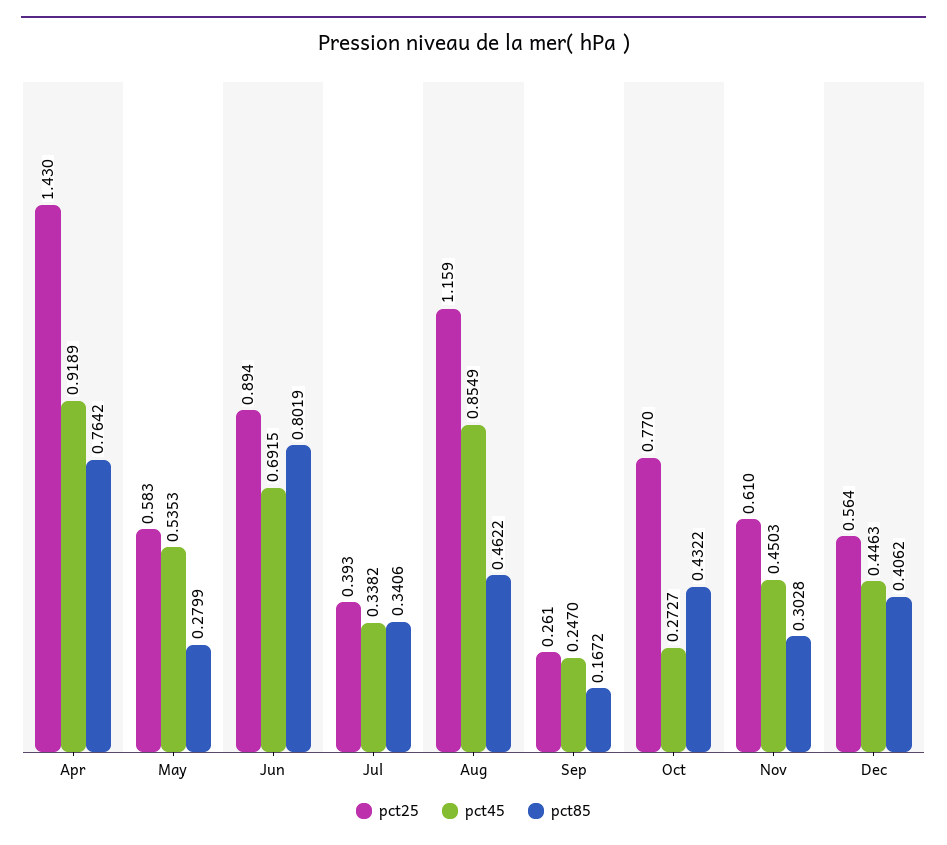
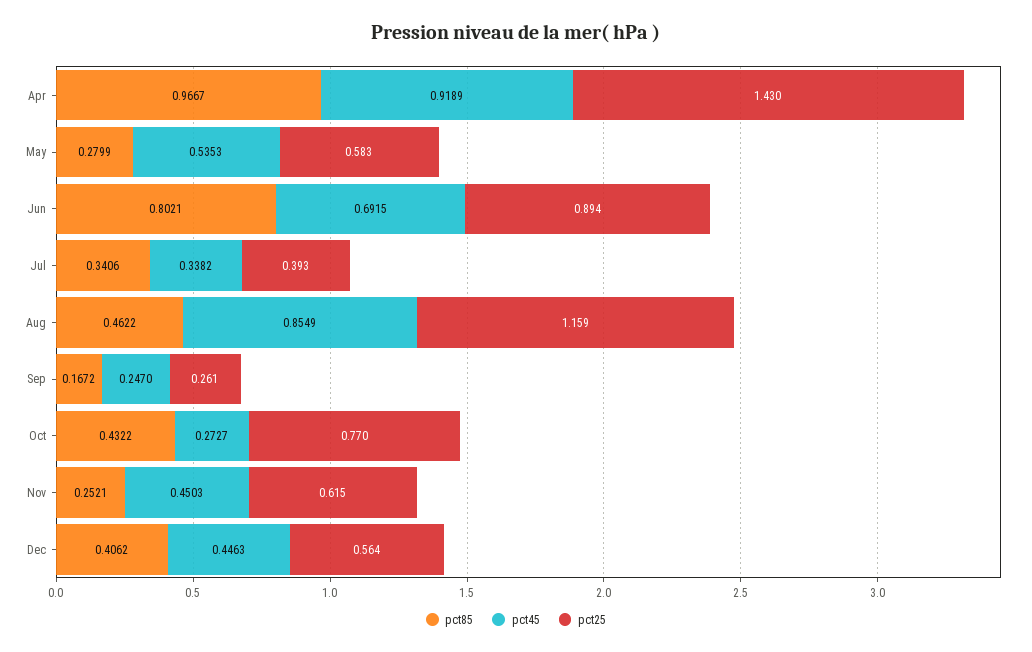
  {
    "pct25": {
      "Apr": 1.43,
      "May": 0.583,
      "Jun": 0.894,
      "Jul": 0.393,
      "Aug": 1.159,
      "Sep": 0.261,
      "Oct": 0.77,
-     "Nov": 0.61,
+     "Nov": 0.615,
      "Dec": 0.564
    },
    "pct45": {
      "Apr": 0.9189,
      "May": 0.5353,
      "Jun": 0.6915,
      "Jul": 0.3382,
      "Aug": 0.8549,
      "Sep": 0.247,
      "Oct": 0.2727,
      "Nov": 0.4503,
      "Dec": 0.4463
    },
    "pct85": {
-     "Apr": 0.7642,
+     "Apr": 0.9667,
      "May": 0.2799,
-     "Jun": 0.8019,
+     "Jun": 0.8021,
      "Jul": 0.3406,
      "Aug": 0.4622,
      "Sep": 0.1672,
      "Oct": 0.4322,
-     "Nov": 0.3028,
+     "Nov": 0.2521,
      "Dec": 0.4062
    }
  }

